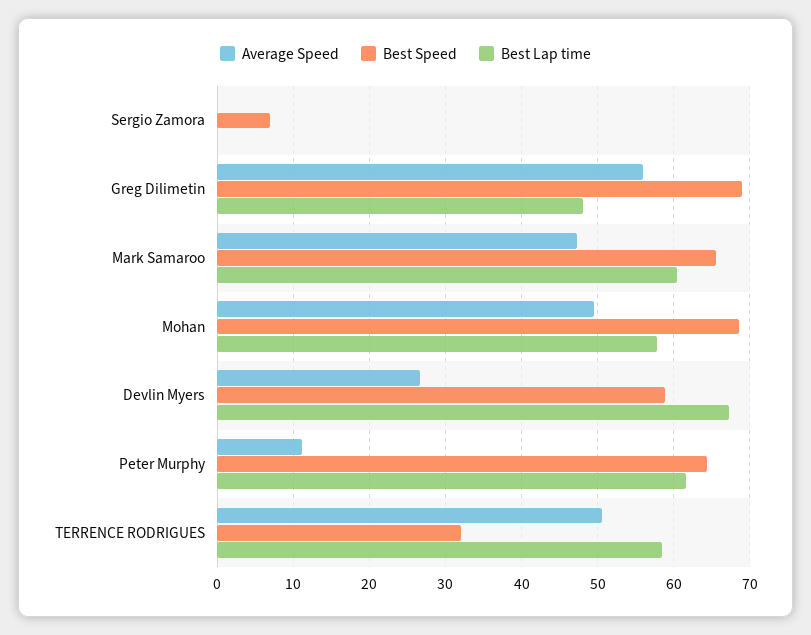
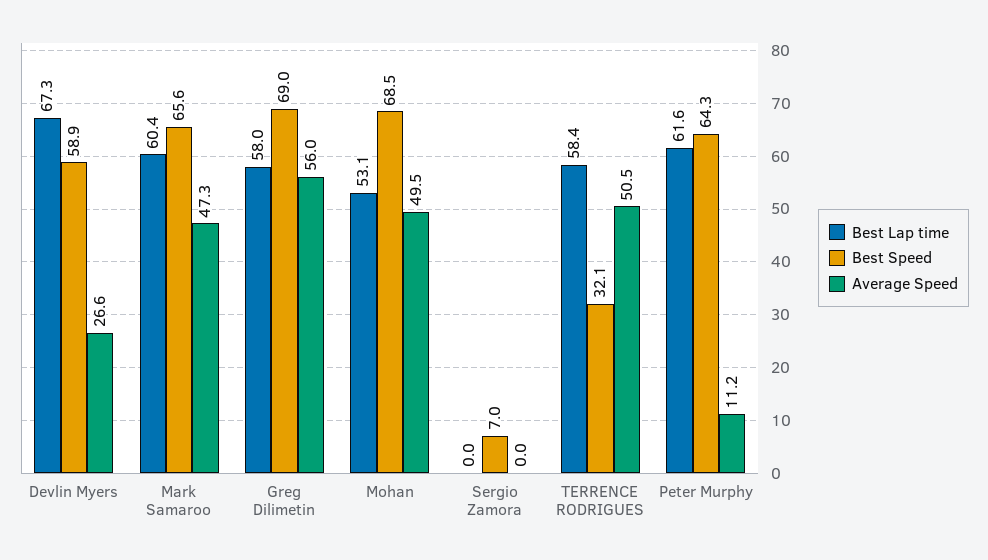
  {
    "Average Speed": {
      "Sergio Zamora": 0,
      "Greg Dilimetin": 56,
      "Mark Samaroo": 47.3,
      "Mohan": 49.5,
      "Devlin Myers": 26.6,
      "Peter Murphy": 11.2,
      "TERRENCE RODRIGUES": 50.5
    },
    "Best Speed": {
      "Sergio Zamora": 7,
      "Greg Dilimetin": 69,
      "Mark Samaroo": 65.6,
      "Mohan": 68.5,
      "Devlin Myers": 58.9,
      "Peter Murphy": 64.3,
      "TERRENCE RODRIGUES": 32.1
    },
    "Best Lap time": {
      "Sergio Zamora": 0,
-     "Greg Dilimetin": 48,
+     "Greg Dilimetin": 58,
      "Mark Samaroo": 60.4,
-     "Mohan": 58,
+     "Mohan": 53.1,
      "Devlin Myers": 67.3,
      "Peter Murphy": 61.6,
      "TERRENCE RODRIGUES": 58.4
    }
  }

